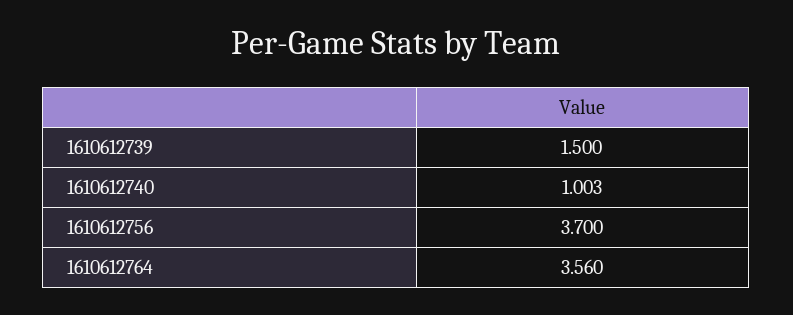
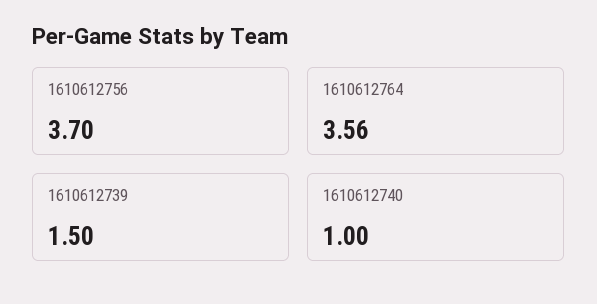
  {
    "1610612739": 1.5,
-   "1610612740": 1.003,
+   "1610612740": 1,
    "1610612756": 3.7,
    "1610612764": 3.56
  }

